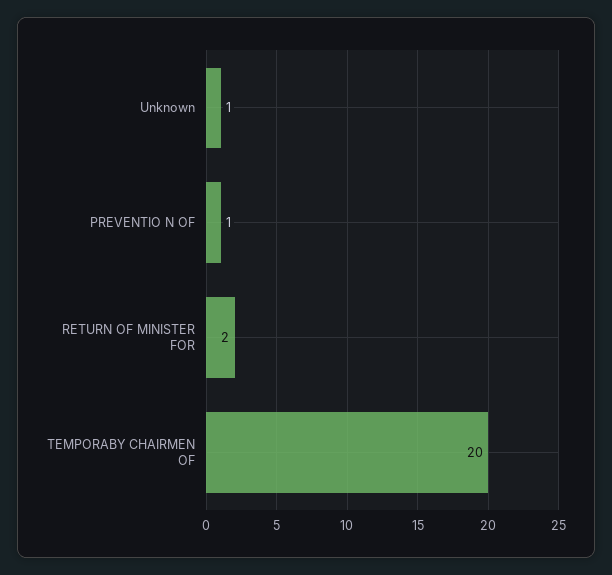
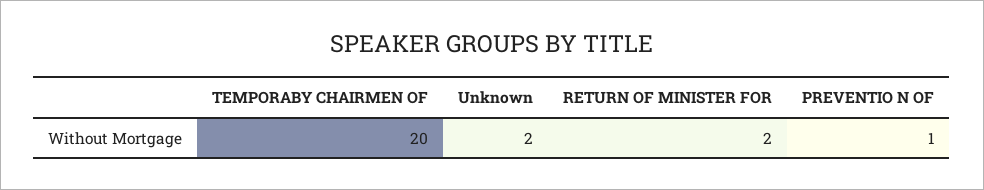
  {
-   "Unknown": 1,
+   "Unknown": 2,
    "PREVENTIO N OF": 1,
    "RETURN OF MINISTER FOR": 2,
    "TEMPORABY CHAIRMEN OF": 20
  }

